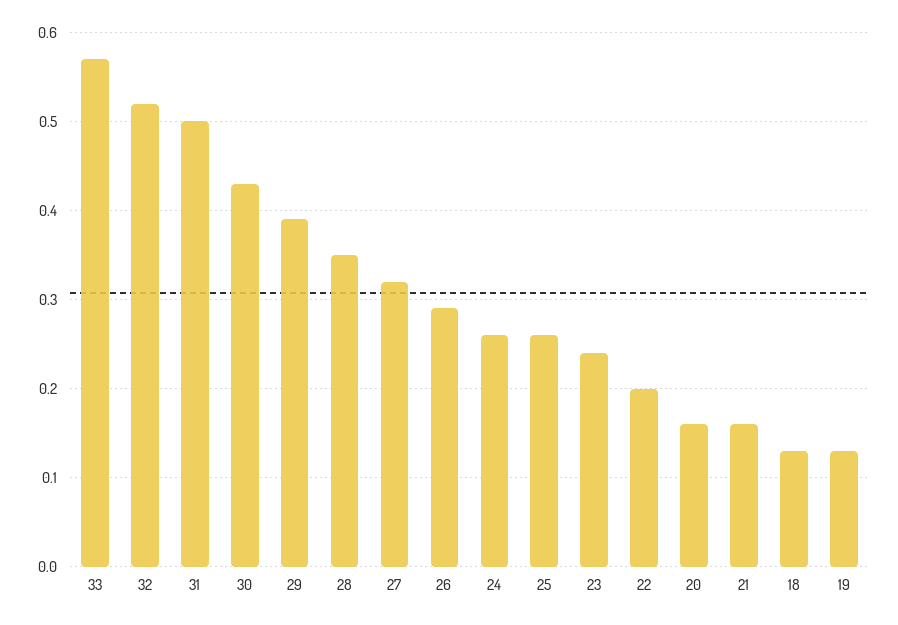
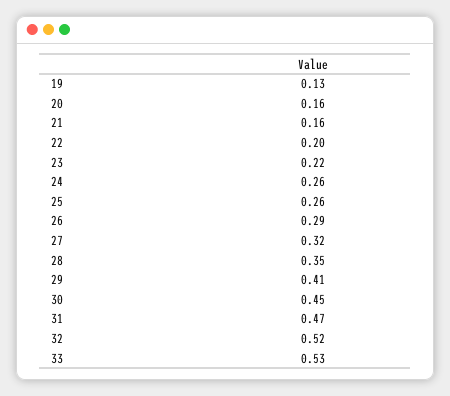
  {
-   "33": 0.57,
+   "33": 0.53,
    "32": 0.52,
-   "31": 0.5,
+   "31": 0.47,
-   "30": 0.43,
+   "30": 0.45,
-   "29": 0.39,
+   "29": 0.41,
    "28": 0.35,
    "27": 0.32,
    "26": 0.29,
    "24": 0.26,
    "25": 0.26,
-   "23": 0.24,
+   "23": 0.22,
    "22": 0.2,
    "20": 0.16,
    "21": 0.16,
-   "18": 0.13,
    "19": 0.13
  }

